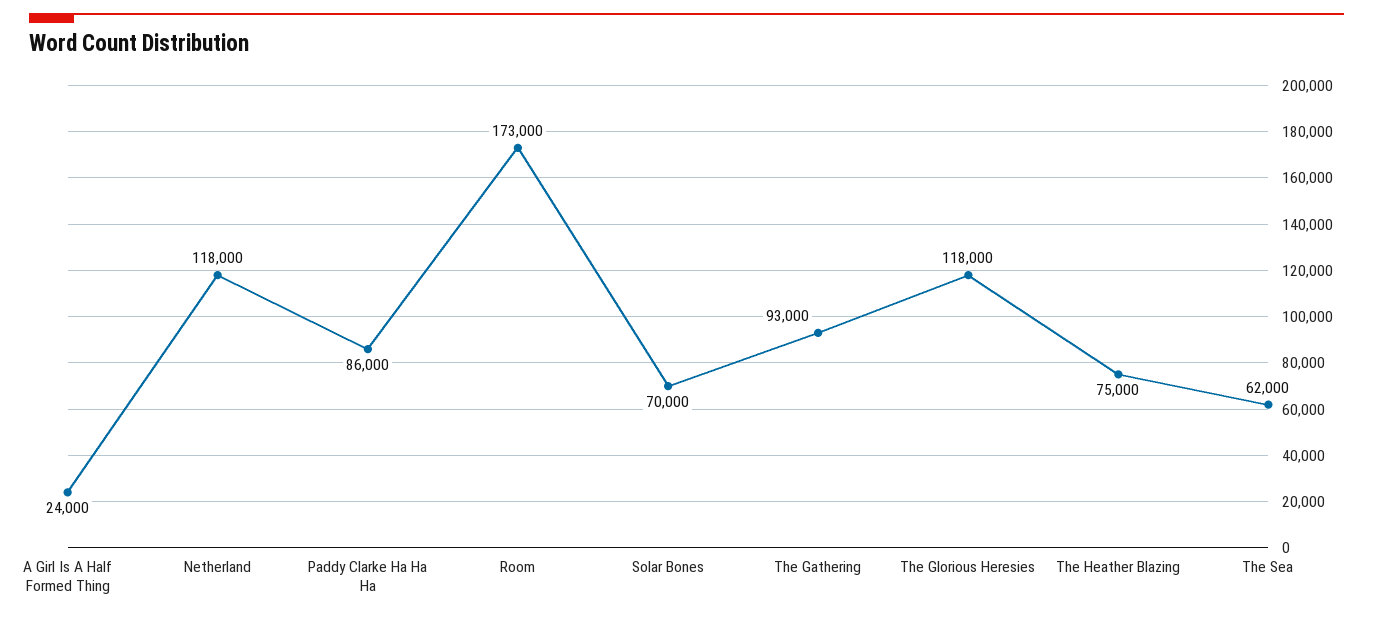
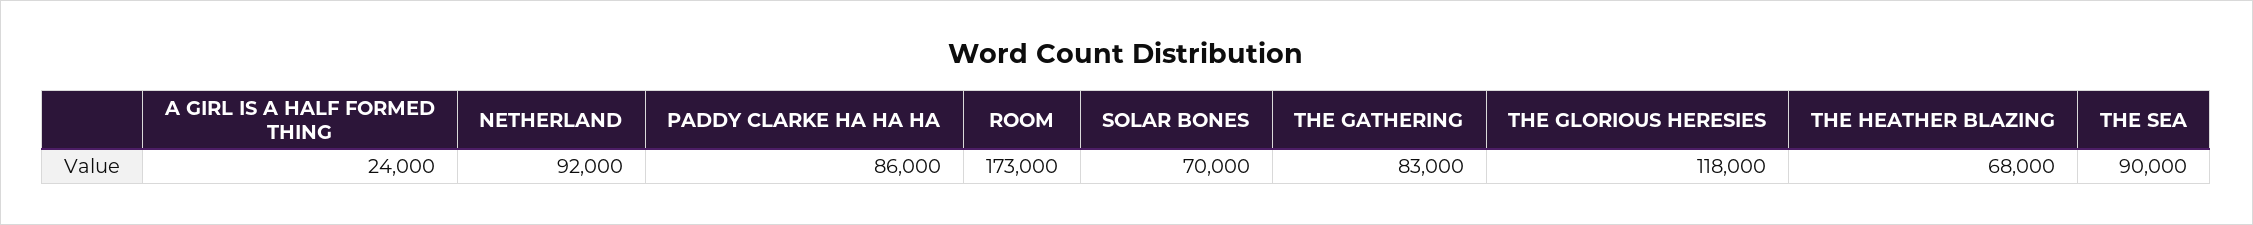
  {
    "A Girl Is A Half Formed Thing": 24000,
-   "Netherland": 118000,
+   "Netherland": 92000,
    "Paddy Clarke Ha Ha Ha": 86000,
    "Room": 173000,
    "Solar Bones": 70000,
-   "The Gathering": 93000,
+   "The Gathering": 83000,
    "The Glorious Heresies": 118000,
-   "The Heather Blazing": 75000,
+   "The Heather Blazing": 68000,
-   "The Sea": 62000
+   "The Sea": 90000
  }

